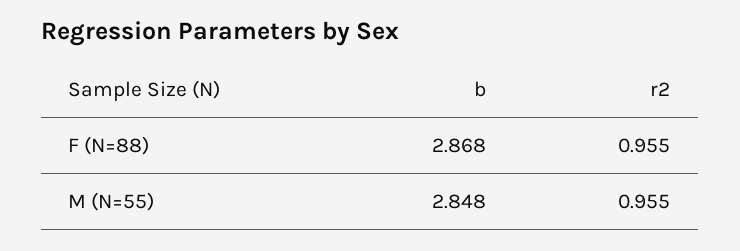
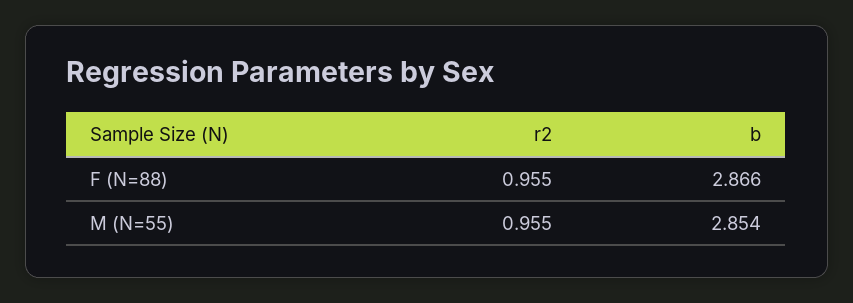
  {
    "b": {
-     "F (N=88)": 2.868,
+     "F (N=88)": 2.866,
-     "M (N=55)": 2.848
+     "M (N=55)": 2.854
    },
    "r2": {
      "F (N=88)": 0.955,
      "M (N=55)": 0.955
    }
  }

